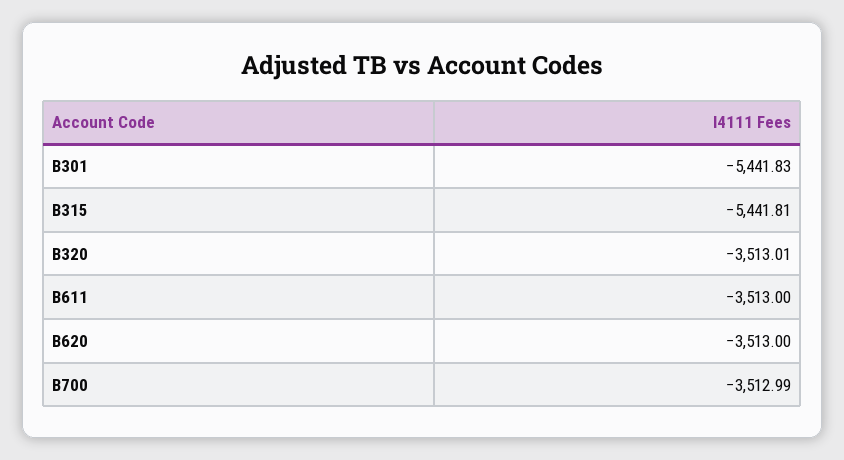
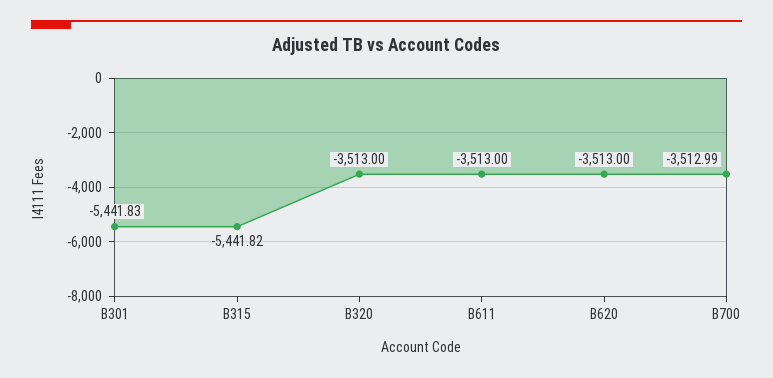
  {
    "B301": -5441.83,
-   "B315": -5441.81,
+   "B315": -5441.82,
-   "B320": -3513.01,
+   "B320": -3513,
    "B611": -3513,
    "B620": -3513,
    "B700": -3512.99
  }

